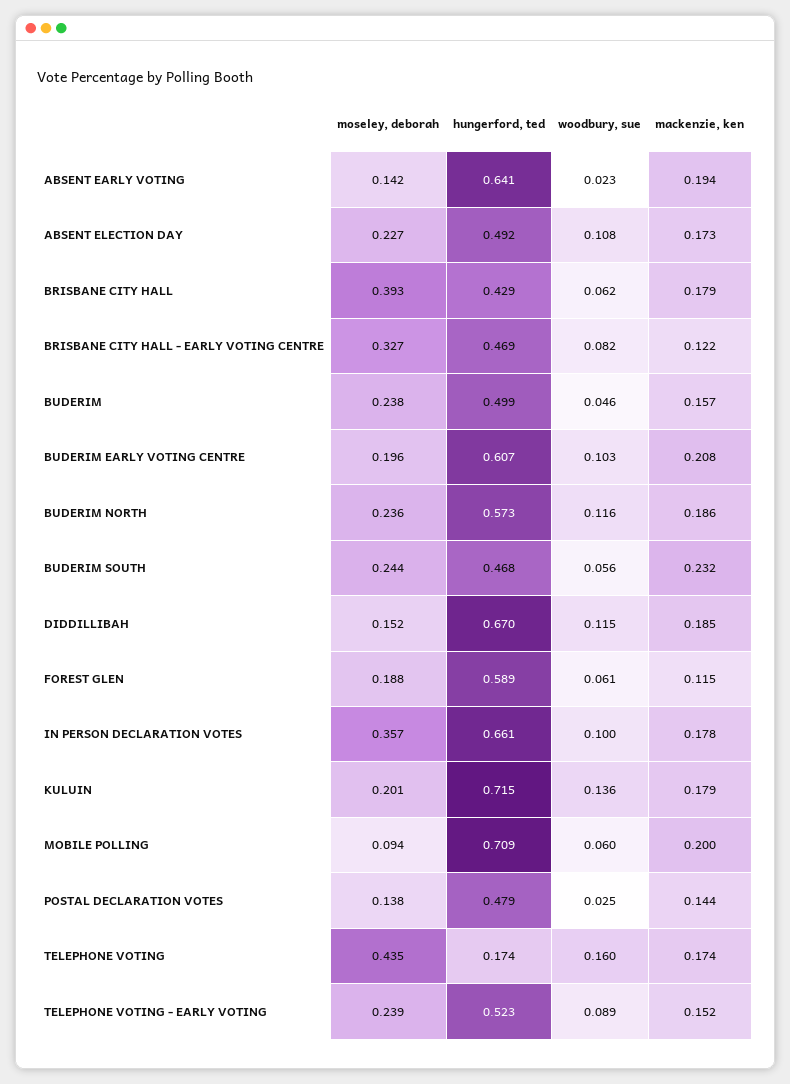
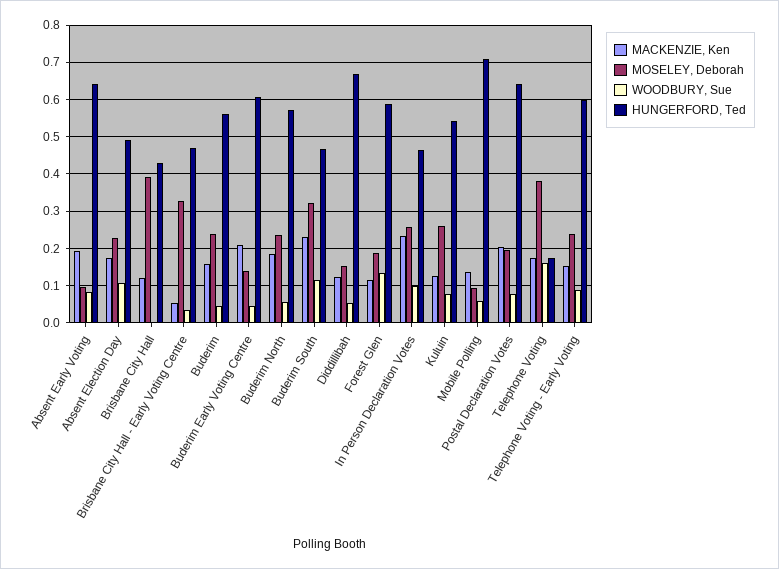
  {
    "moseley, deborah": {
-     "ABSENT EARLY VOTING": 0.142,
+     "ABSENT EARLY VOTING": 0.1,
      "ABSENT ELECTION DAY": 0.227,
      "BRISBANE CITY HALL": 0.393,
      "BRISBANE CITY HALL - EARLY VOTING CENTRE": 0.327,
      "BUDERIM": 0.238,
-     "BUDERIM EARLY VOTING CENTRE": 0.196,
+     "BUDERIM EARLY VOTING CENTRE": 0.14,
      "BUDERIM NORTH": 0.236,
-     "BUDERIM SOUTH": 0.244,
+     "BUDERIM SOUTH": 0.32,
      "DIDDILLIBAH": 0.152,
      "FOREST GLEN": 0.188,
-     "IN PERSON DECLARATION VOTES": 0.357,
+     "IN PERSON DECLARATION VOTES": 0.26,
-     "KULUIN": 0.201,
+     "KULUIN": 0.26,
      "MOBILE POLLING": 0.094,
-     "POSTAL DECLARATION VOTES": 0.138,
+     "POSTAL DECLARATION VOTES": 0.2,
-     "TELEPHONE VOTING": 0.435,
+     "TELEPHONE VOTING": 0.38,
      "TELEPHONE VOTING - EARLY VOTING": 0.239
    },
    "hungerford, ted": {
      "ABSENT EARLY VOTING": 0.641,
      "ABSENT ELECTION DAY": 0.492,
      "BRISBANE CITY HALL": 0.429,
      "BRISBANE CITY HALL - EARLY VOTING CENTRE": 0.469,
-     "BUDERIM": 0.499,
+     "BUDERIM": 0.56,
      "BUDERIM EARLY VOTING CENTRE": 0.607,
      "BUDERIM NORTH": 0.573,
      "BUDERIM SOUTH": 0.468,
      "DIDDILLIBAH": 0.67,
      "FOREST GLEN": 0.589,
-     "IN PERSON DECLARATION VOTES": 0.661,
+     "IN PERSON DECLARATION VOTES": 0.46,
-     "KULUIN": 0.715,
+     "KULUIN": 0.54,
      "MOBILE POLLING": 0.709,
-     "POSTAL DECLARATION VOTES": 0.479,
+     "POSTAL DECLARATION VOTES": 0.64,
      "TELEPHONE VOTING": 0.174,
-     "TELEPHONE VOTING - EARLY VOTING": 0.523
+     "TELEPHONE VOTING - EARLY VOTING": 0.6
    },
    "woodbury, sue": {
-     "ABSENT EARLY VOTING": 0.023,
+     "ABSENT EARLY VOTING": 0.08,
      "ABSENT ELECTION DAY": 0.108,
-     "BRISBANE CITY HALL": 0.062,
+     "BRISBANE CITY HALL": 0,
-     "BRISBANE CITY HALL - EARLY VOTING CENTRE": 0.082,
+     "BRISBANE CITY HALL - EARLY VOTING CENTRE": 0.04,
      "BUDERIM": 0.046,
-     "BUDERIM EARLY VOTING CENTRE": 0.103,
+     "BUDERIM EARLY VOTING CENTRE": 0.04,
-     "BUDERIM NORTH": 0.116,
+     "BUDERIM NORTH": 0.06,
-     "BUDERIM SOUTH": 0.056,
+     "BUDERIM SOUTH": 0.12,
-     "DIDDILLIBAH": 0.115,
+     "DIDDILLIBAH": 0.06,
-     "FOREST GLEN": 0.061,
+     "FOREST GLEN": 0.14,
      "IN PERSON DECLARATION VOTES": 0.1,
-     "KULUIN": 0.136,
+     "KULUIN": 0.08,
      "MOBILE POLLING": 0.06,
-     "POSTAL DECLARATION VOTES": 0.025,
+     "POSTAL DECLARATION VOTES": 0.08,
      "TELEPHONE VOTING": 0.16,
      "TELEPHONE VOTING - EARLY VOTING": 0.089
    },
    "mackenzie, ken": {
      "ABSENT EARLY VOTING": 0.194,
      "ABSENT ELECTION DAY": 0.173,
-     "BRISBANE CITY HALL": 0.179,
+     "BRISBANE CITY HALL": 0.12,
-     "BRISBANE CITY HALL - EARLY VOTING CENTRE": 0.122,
+     "BRISBANE CITY HALL - EARLY VOTING CENTRE": 0.06,
      "BUDERIM": 0.157,
      "BUDERIM EARLY VOTING CENTRE": 0.208,
      "BUDERIM NORTH": 0.186,
      "BUDERIM SOUTH": 0.232,
-     "DIDDILLIBAH": 0.185,
+     "DIDDILLIBAH": 0.12,
      "FOREST GLEN": 0.115,
-     "IN PERSON DECLARATION VOTES": 0.178,
+     "IN PERSON DECLARATION VOTES": 0.24,
-     "KULUIN": 0.179,
+     "KULUIN": 0.12,
-     "MOBILE POLLING": 0.2,
+     "MOBILE POLLING": 0.14,
-     "POSTAL DECLARATION VOTES": 0.144,
+     "POSTAL DECLARATION VOTES": 0.2,
      "TELEPHONE VOTING": 0.174,
      "TELEPHONE VOTING - EARLY VOTING": 0.152
    }
  }

